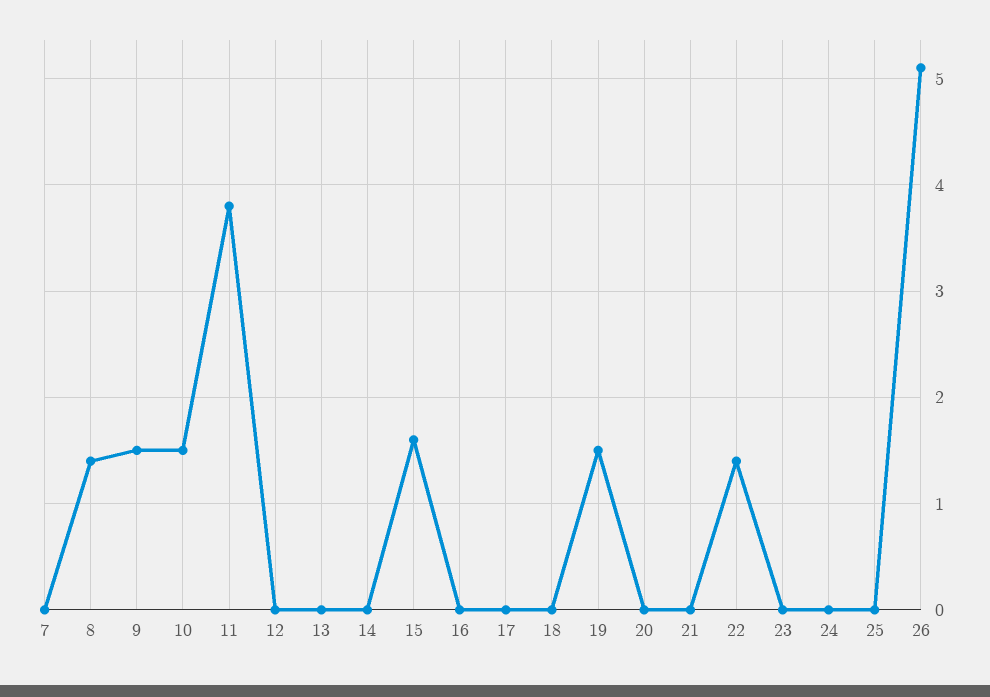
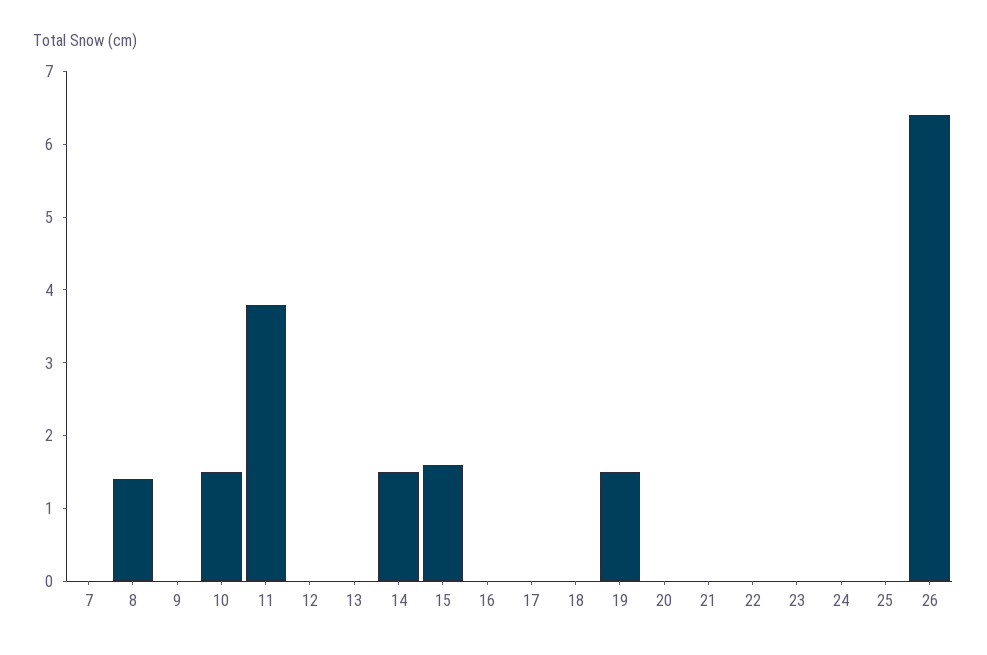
  {
    "7": 0,
    "8": 1.4,
-   "9": 1.5,
+   "9": 0,
    "10": 1.5,
    "11": 3.8,
    "12": 0,
    "13": 0,
-   "14": 0,
+   "14": 1.5,
    "15": 1.6,
    "16": 0,
    "17": 0,
    "18": 0,
    "19": 1.5,
    "20": 0,
    "21": 0,
-   "22": 1.4,
+   "22": 0,
    "23": 0,
    "24": 0,
    "25": 0,
-   "26": 5.1
+   "26": 6.5
  }

